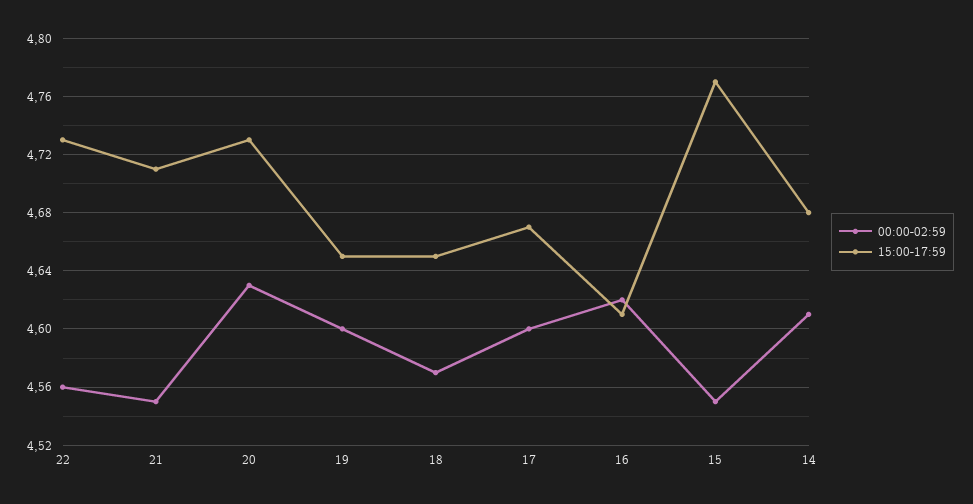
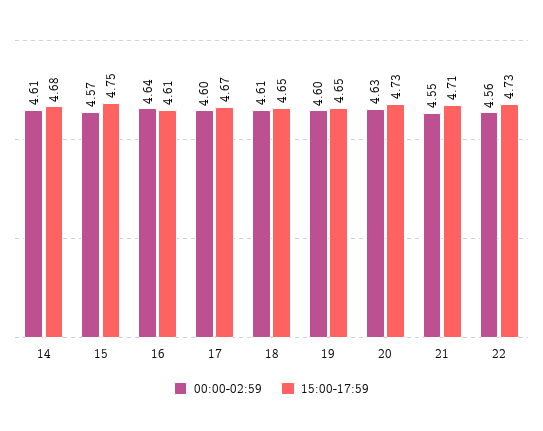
  {
    "00:00-02:59": {
      "22": 4.56,
      "21": 4.55,
      "20": 4.63,
      "19": 4.6,
-     "18": 4.57,
+     "18": 4.61,
      "17": 4.6,
-     "16": 4.62,
+     "16": 4.64,
-     "15": 4.55,
+     "15": 4.57,
      "14": 4.61
    },
    "15:00-17:59": {
      "22": 4.73,
      "21": 4.71,
      "20": 4.73,
      "19": 4.65,
      "18": 4.65,
      "17": 4.67,
      "16": 4.61,
-     "15": 4.77,
+     "15": 4.75,
      "14": 4.68
    }
  }

